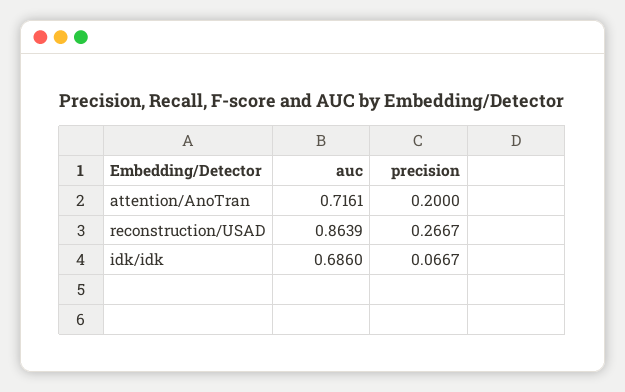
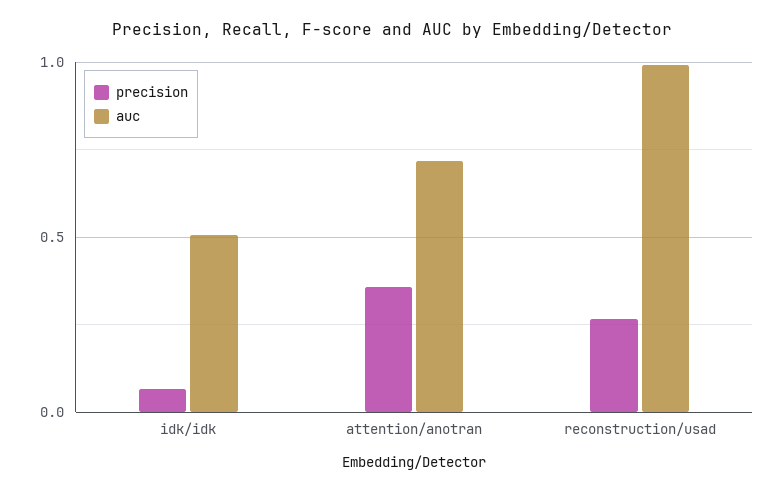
  {
    "auc": {
      "attention/AnoTran": 0.7161,
-     "reconstruction/USAD": 0.8639,
+     "reconstruction/USAD": 1,
-     "idk/idk": 0.686
+     "idk/idk": 0.5
    },
    "precision": {
-     "attention/AnoTran": 0.2,
+     "attention/AnoTran": 0.35,
      "reconstruction/USAD": 0.2667,
      "idk/idk": 0.0667
    }
  }

